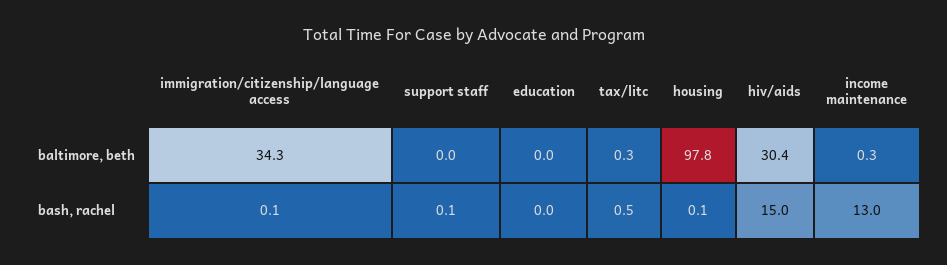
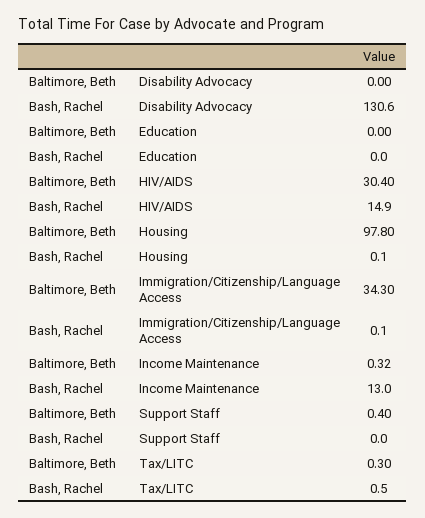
  {
    "immigration/citizenship/language access": {
      "baltimore, beth": 34.3,
      "bash, rachel": 0.1
    },
    "support staff": {
-     "baltimore, beth": 0,
+     "baltimore, beth": 0.4,
-     "bash, rachel": 0.1
+     "bash, rachel": 0
    },
    "education": {
      "baltimore, beth": 0,
      "bash, rachel": 0
    },
    "tax/litc": {
      "baltimore, beth": 0.3,
      "bash, rachel": 0.5
    },
    "housing": {
      "baltimore, beth": 97.8,
      "bash, rachel": 0.1
    },
    "hiv/aids": {
      "baltimore, beth": 30.4,
-     "bash, rachel": 15
+     "bash, rachel": 14.9
    },
    "income maintenance": {
      "baltimore, beth": 0.32,
      "bash, rachel": 13
-   }
+   },
+   "Disability Advocacy": {
+     "baltimore, beth": 0,
+     "bash, rachel": 130.6
+   }
  }

